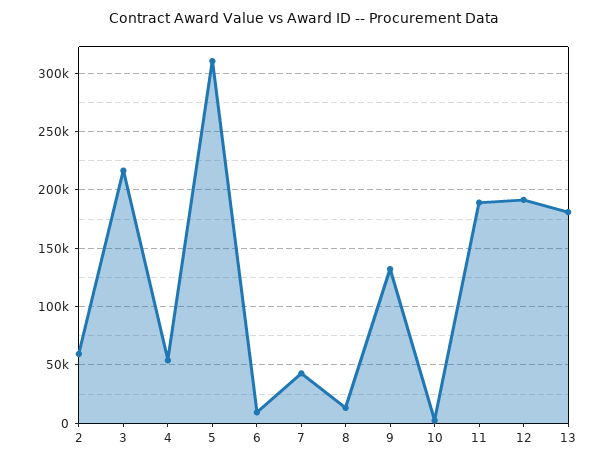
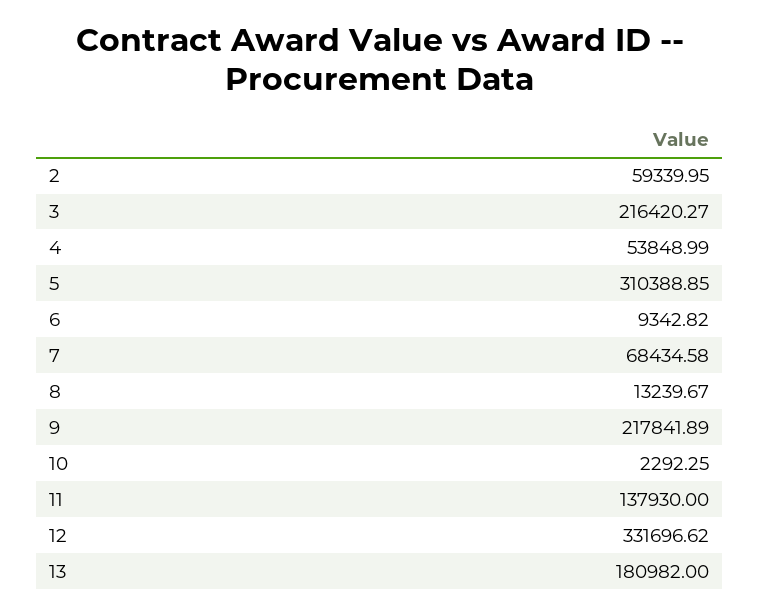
  {
    "2": 59339.95,
    "3": 216420.27,
    "4": 53848.99,
    "5": 310388.85,
    "6": 9342.82,
-   "7": 40000,
+   "7": 68434.58,
    "8": 13239.67,
-   "9": 130000,
+   "9": 217841.89,
    "10": 2292.25,
-   "11": 190000,
+   "11": 137930,
-   "12": 190000,
+   "12": 331696.62,
    "13": 180982
  }

